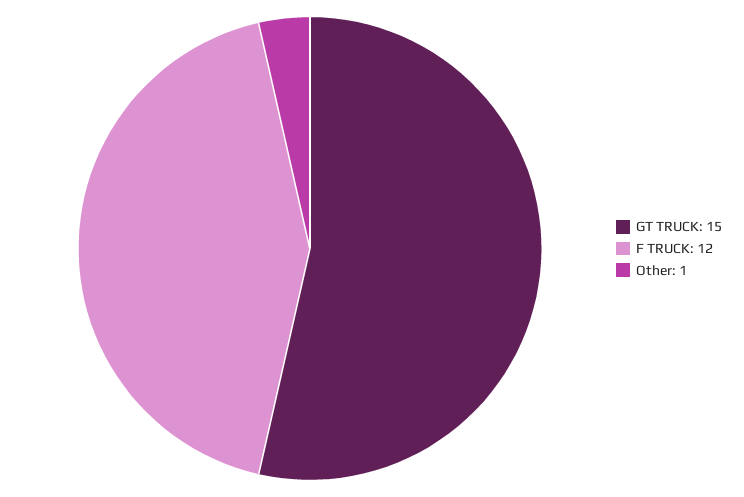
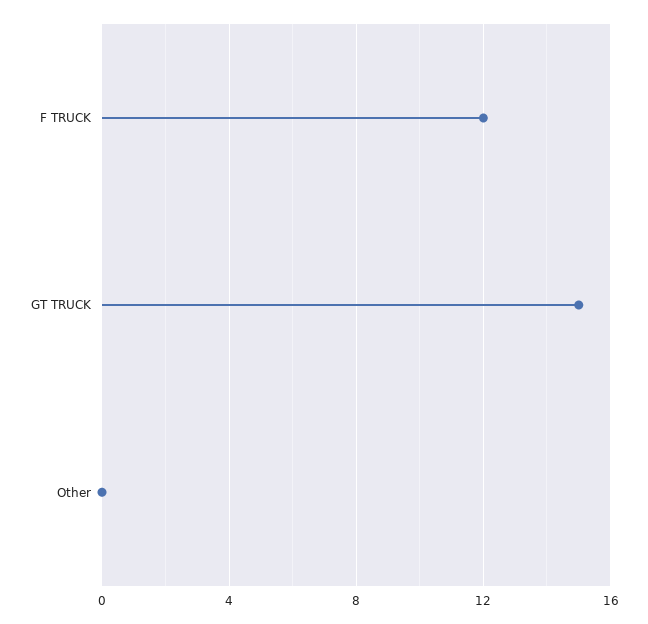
  {
    "GT TRUCK": 15,
    "F TRUCK": 12,
-   "Other": 1
+   "Other": 0
  }

